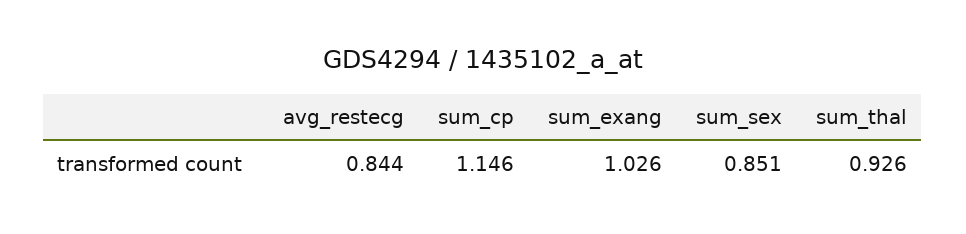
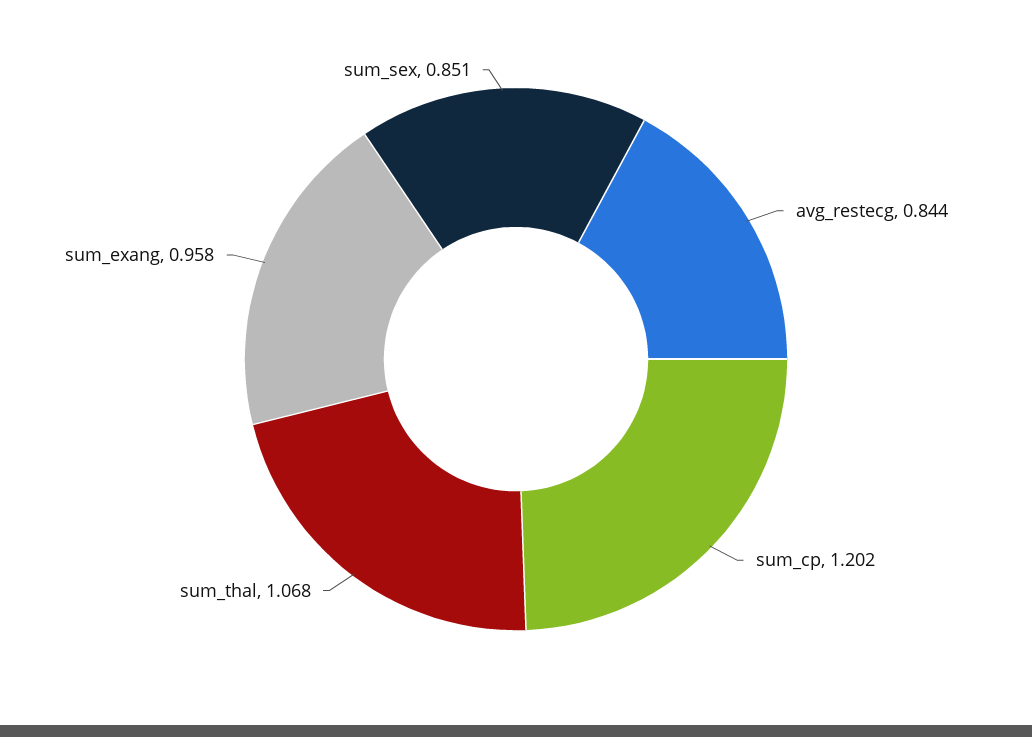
  {
    "avg_restecg": 0.844,
-   "sum_cp": 1.146,
+   "sum_cp": 1.202,
-   "sum_exang": 1.026,
+   "sum_exang": 0.958,
    "sum_sex": 0.851,
-   "sum_thal": 0.926
+   "sum_thal": 1.068
  }

